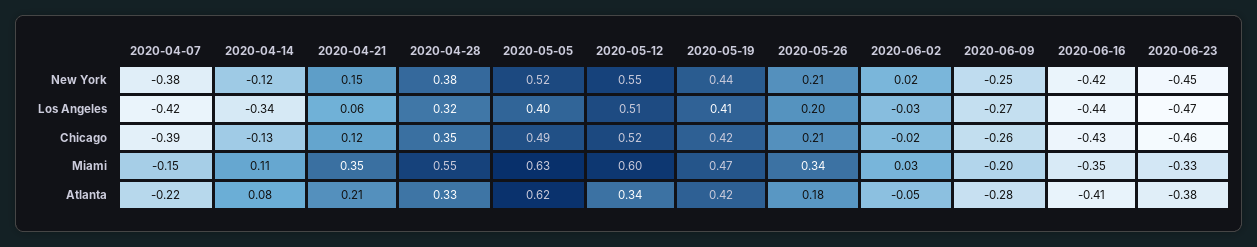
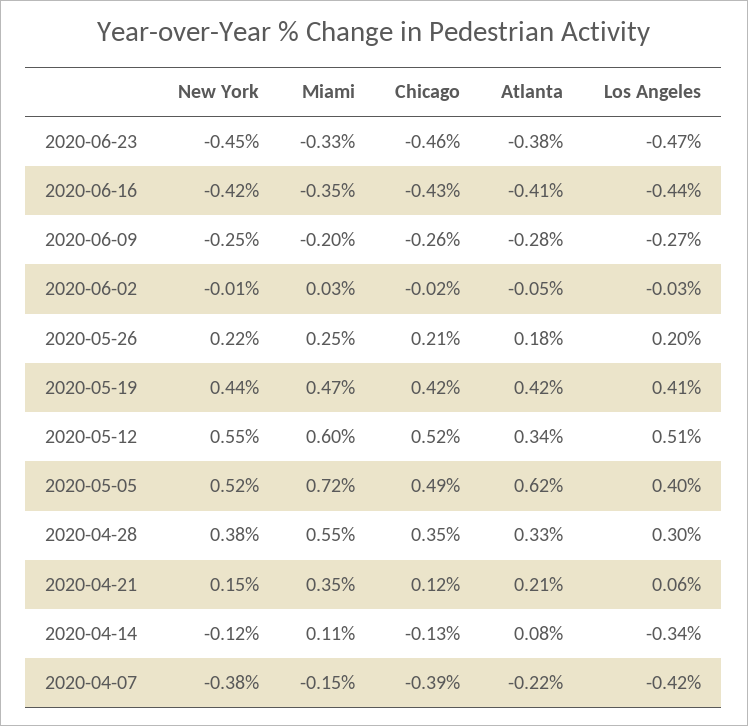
  {
    "2020-04-07": {
      "New York": -0.38,
      "Los Angeles": -0.42,
      "Chicago": -0.39,
      "Miami": -0.15,
      "Atlanta": -0.22
    },
    "2020-04-14": {
      "New York": -0.12,
      "Los Angeles": -0.34,
      "Chicago": -0.13,
      "Miami": 0.11,
      "Atlanta": 0.08
    },
    "2020-04-21": {
      "New York": 0.15,
      "Los Angeles": 0.06,
      "Chicago": 0.12,
      "Miami": 0.35,
      "Atlanta": 0.21
    },
    "2020-04-28": {
      "New York": 0.38,
-     "Los Angeles": 0.32,
+     "Los Angeles": 0.3,
      "Chicago": 0.35,
      "Miami": 0.55,
      "Atlanta": 0.33
    },
    "2020-05-05": {
      "New York": 0.52,
      "Los Angeles": 0.4,
      "Chicago": 0.49,
-     "Miami": 0.63,
+     "Miami": 0.72,
      "Atlanta": 0.62
    },
    "2020-05-12": {
      "New York": 0.55,
      "Los Angeles": 0.51,
      "Chicago": 0.52,
      "Miami": 0.6,
      "Atlanta": 0.34
    },
    "2020-05-19": {
      "New York": 0.44,
      "Los Angeles": 0.41,
      "Chicago": 0.42,
      "Miami": 0.47,
      "Atlanta": 0.42
    },
    "2020-05-26": {
-     "New York": 0.21,
+     "New York": 0.22,
      "Los Angeles": 0.2,
      "Chicago": 0.21,
-     "Miami": 0.34,
+     "Miami": 0.25,
      "Atlanta": 0.18
    },
    "2020-06-02": {
-     "New York": 0.02,
+     "New York": -0.01,
      "Los Angeles": -0.03,
      "Chicago": -0.02,
      "Miami": 0.03,
      "Atlanta": -0.05
    },
    "2020-06-09": {
      "New York": -0.25,
      "Los Angeles": -0.27,
      "Chicago": -0.26,
      "Miami": -0.2,
      "Atlanta": -0.28
    },
    "2020-06-16": {
      "New York": -0.42,
      "Los Angeles": -0.44,
      "Chicago": -0.43,
      "Miami": -0.35,
      "Atlanta": -0.41
    },
    "2020-06-23": {
      "New York": -0.45,
      "Los Angeles": -0.47,
      "Chicago": -0.46,
      "Miami": -0.33,
      "Atlanta": -0.38
    }
  }

